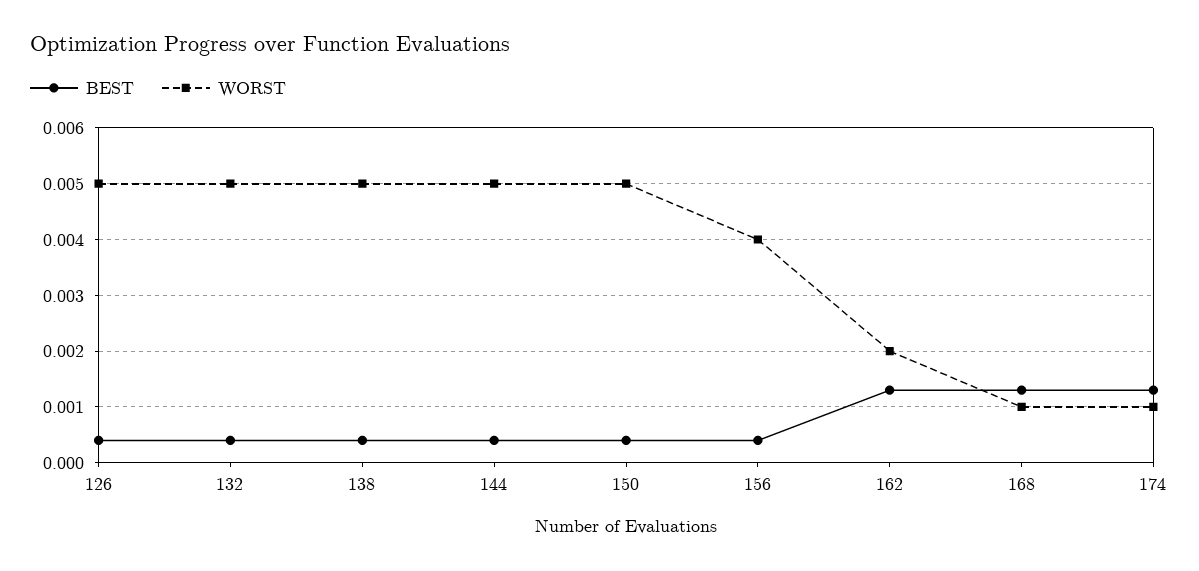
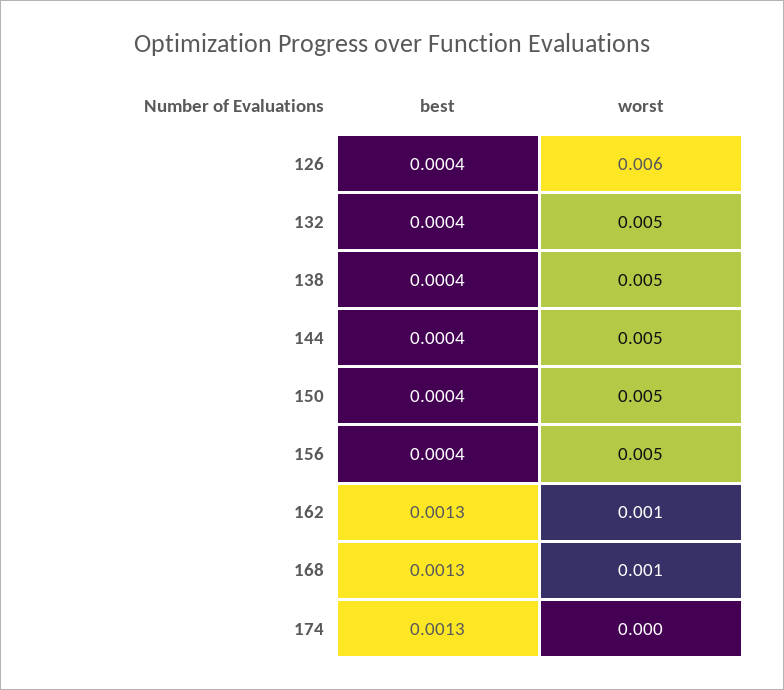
  {
    "BEST": {
      "126": 0.0004,
      "132": 0.0004,
      "138": 0.0004,
      "144": 0.0004,
      "150": 0.0004,
      "156": 0.0004,
      "162": 0.0013,
      "168": 0.0013,
      "174": 0.0013
    },
    "WORST": {
-     "126": 0.005,
+     "126": 0.006,
      "132": 0.005,
      "138": 0.005,
      "144": 0.005,
      "150": 0.005,
-     "156": 0.004,
+     "156": 0.005,
-     "162": 0.002,
+     "162": 0.001,
      "168": 0.001,
-     "174": 0.001
+     "174": 0
    }
  }

